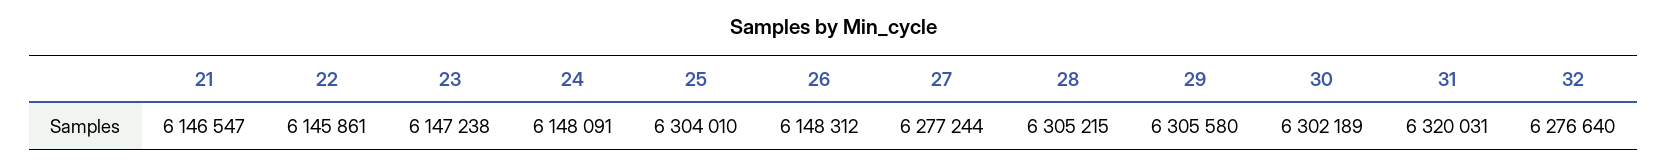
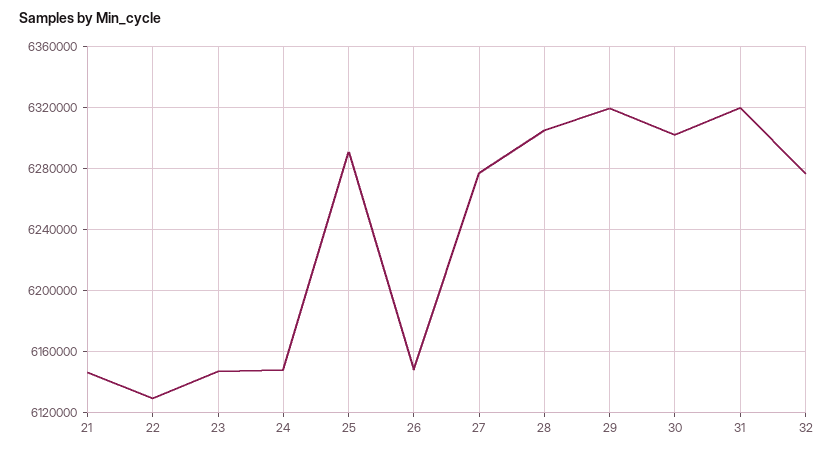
  {
    "21": 6146547,
-   "22": 6145861,
+   "22": 6130000,
    "23": 6147238,
    "24": 6148091,
-   "25": 6304010,
+   "25": 6290000,
    "26": 6148312,
    "27": 6277244,
    "28": 6305215,
-   "29": 6305580,
+   "29": 6320000,
    "30": 6302189,
    "31": 6320031,
    "32": 6276640
  }

